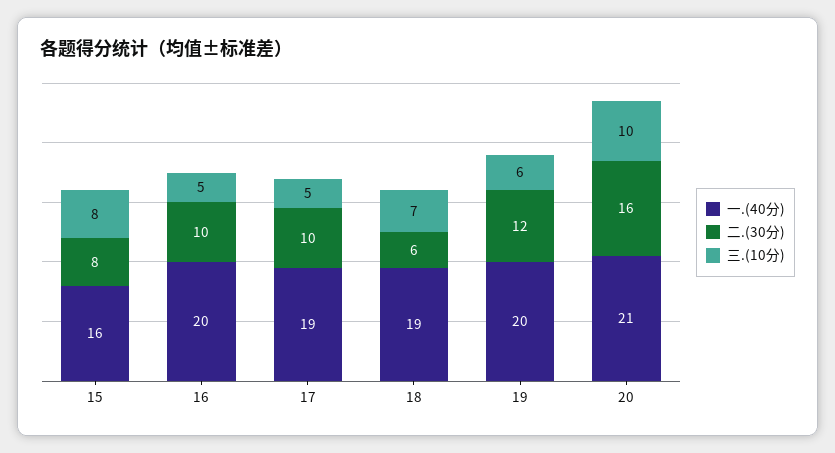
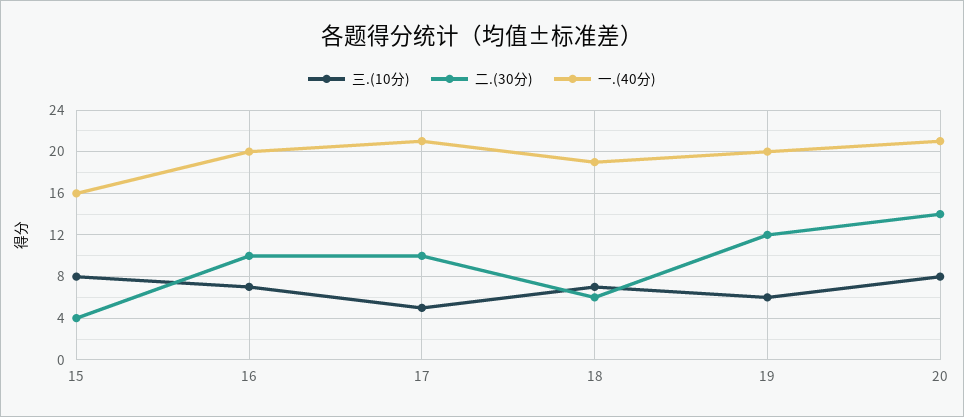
  {
    "一.(40分)": {
      "15": 16,
      "16": 20,
-     "17": 19,
+     "17": 21,
      "18": 19,
      "19": 20,
      "20": 21
    },
    "二.(30分)": {
-     "15": 8,
+     "15": 4,
      "16": 10,
      "17": 10,
      "18": 6,
      "19": 12,
-     "20": 16
+     "20": 14
    },
    "三.(10分)": {
      "15": 8,
-     "16": 5,
+     "16": 7,
      "17": 5,
      "18": 7,
      "19": 6,
-     "20": 10
+     "20": 8
    }
  }

